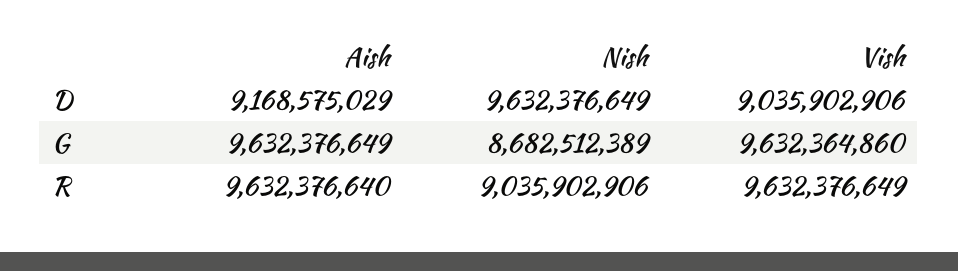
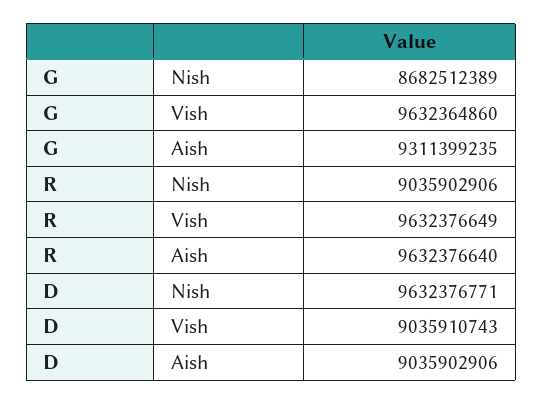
  {
    "Aish": {
-     "D": 9168575029,
+     "D": 9035902906,
-     "G": 9632376649,
+     "G": 9311399235,
      "R": 9632376640
    },
    "Nish": {
-     "D": 9632376649,
+     "D": 9632376771,
      "G": 8682512389,
      "R": 9035902906
    },
    "Vish": {
-     "D": 9035902906,
+     "D": 9035910743,
      "G": 9632364860,
      "R": 9632376649
    }
  }

